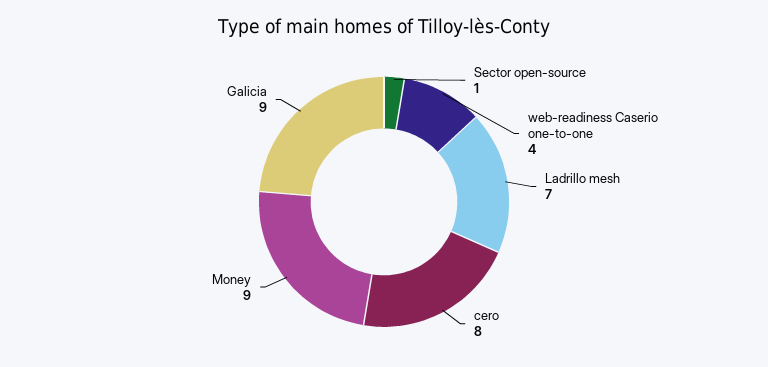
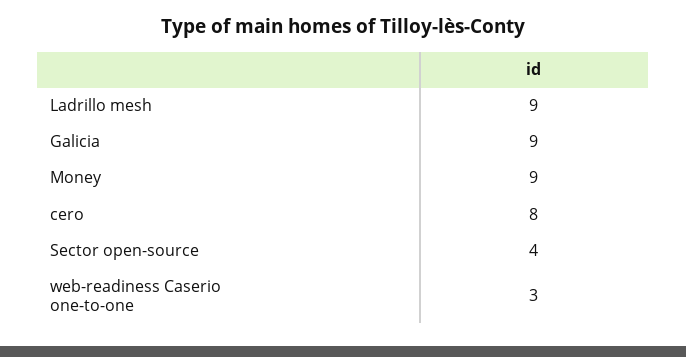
  {
-   "Sector open-source": 1,
+   "Sector open-source": 4,
-   "web-readiness Caserio one-to-one": 4,
+   "web-readiness Caserio one-to-one": 3,
-   "Ladrillo mesh": 7,
+   "Ladrillo mesh": 9,
    "cero": 8,
    "Money": 9,
    "Galicia": 9
  }

